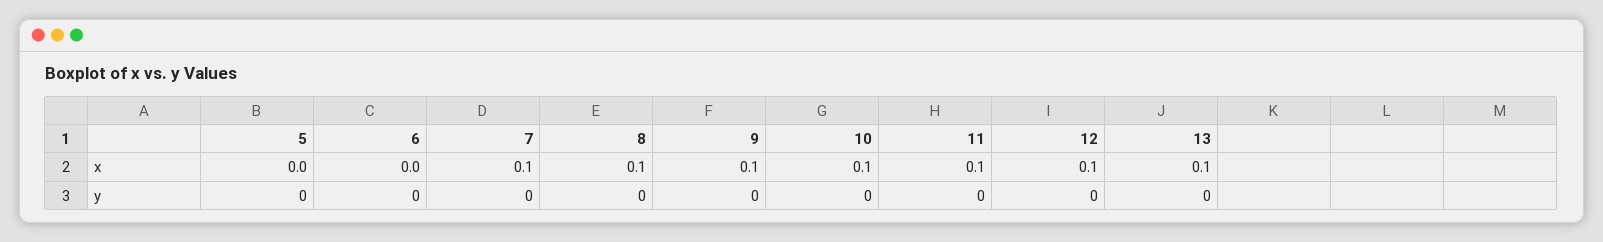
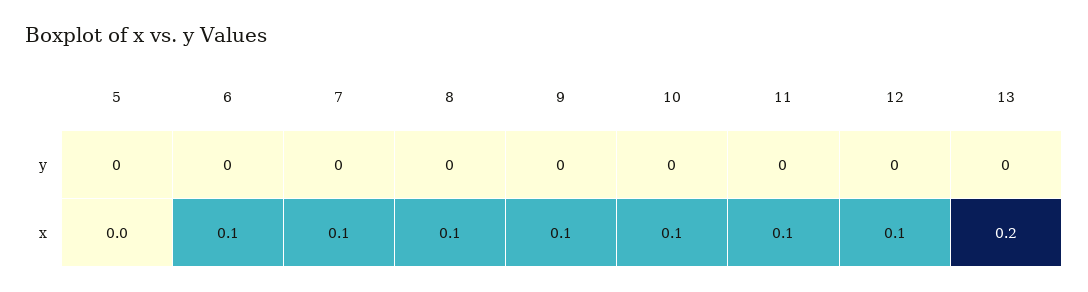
  {
    "5": {
      "x": 0,
      "y": 0
    },
    "6": {
-     "x": 0,
+     "x": 0.1,
      "y": 0
    },
    "7": {
      "x": 0.1,
      "y": 0
    },
    "8": {
      "x": 0.1,
      "y": 0
    },
    "9": {
      "x": 0.1,
      "y": 0
    },
    "10": {
      "x": 0.1,
      "y": 0
    },
    "11": {
      "x": 0.1,
      "y": 0
    },
    "12": {
      "x": 0.1,
      "y": 0
    },
    "13": {
-     "x": 0.1,
+     "x": 0.2,
      "y": 0
    }
  }

